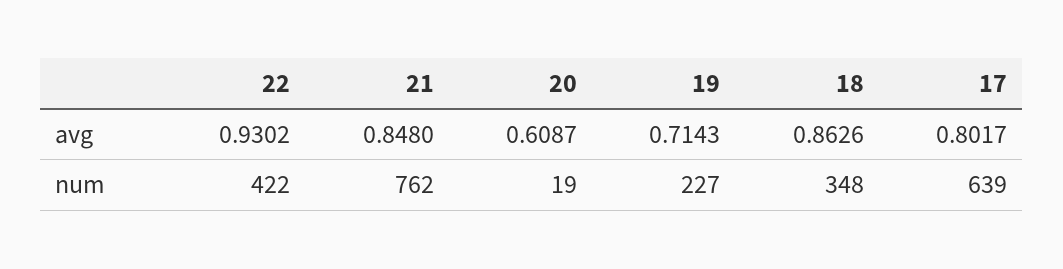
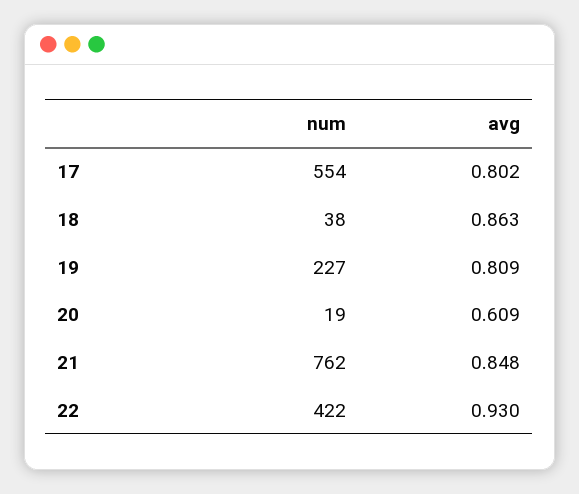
  {
    "22": {
      "avg": 0.9302,
      "num": 422
    },
    "21": {
      "avg": 0.848,
      "num": 762
    },
    "20": {
      "avg": 0.6087,
      "num": 19
    },
    "19": {
-     "avg": 0.7143,
+     "avg": 0.809,
      "num": 227
    },
    "18": {
      "avg": 0.8626,
-     "num": 348
+     "num": 38
    },
    "17": {
      "avg": 0.8017,
-     "num": 639
+     "num": 554
    }
  }

